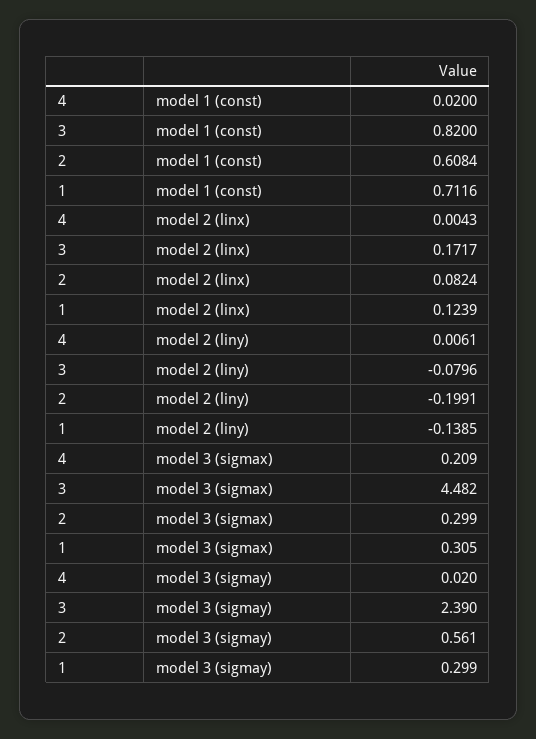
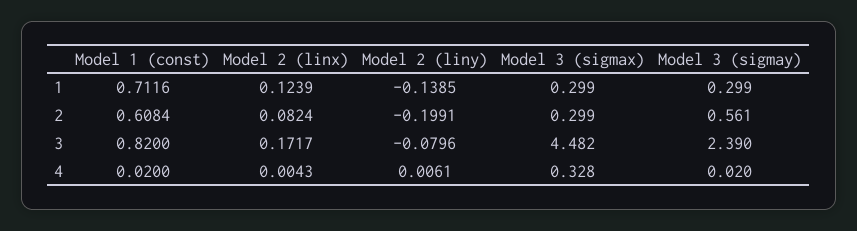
  {
    "4": {
      "model 1 (const)": 0.02,
      "model 2 (linx)": 0.0043,
      "model 2 (liny)": 0.0061,
-     "model 3 (sigmax)": 0.209,
+     "model 3 (sigmax)": 0.328,
      "model 3 (sigmay)": 0.02
    },
    "3": {
      "model 1 (const)": 0.82,
      "model 2 (linx)": 0.1717,
      "model 2 (liny)": -0.0796,
      "model 3 (sigmax)": 4.482,
      "model 3 (sigmay)": 2.39
    },
    "2": {
      "model 1 (const)": 0.6084,
      "model 2 (linx)": 0.0824,
      "model 2 (liny)": -0.1991,
      "model 3 (sigmax)": 0.299,
      "model 3 (sigmay)": 0.561
    },
    "1": {
      "model 1 (const)": 0.7116,
      "model 2 (linx)": 0.1239,
      "model 2 (liny)": -0.1385,
-     "model 3 (sigmax)": 0.305,
+     "model 3 (sigmax)": 0.299,
      "model 3 (sigmay)": 0.299
    }
  }

